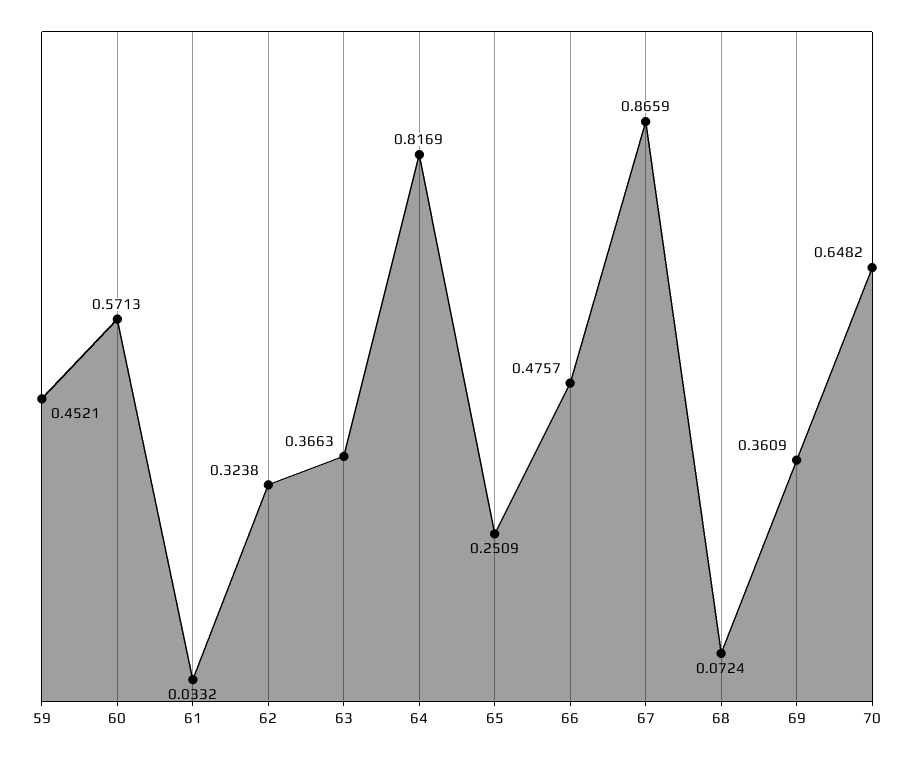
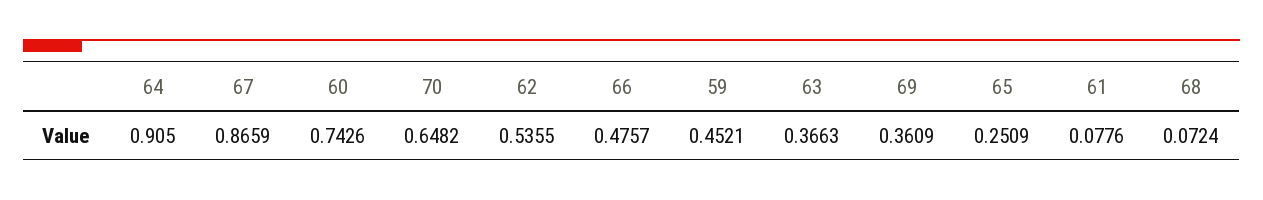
  {
    "59": 0.4521,
-   "60": 0.5713,
+   "60": 0.7426,
-   "61": 0.0332,
+   "61": 0.0776,
-   "62": 0.3238,
+   "62": 0.5355,
    "63": 0.3663,
-   "64": 0.8169,
+   "64": 0.905,
    "65": 0.2509,
    "66": 0.4757,
    "67": 0.8659,
    "68": 0.0724,
    "69": 0.3609,
    "70": 0.6482
  }

